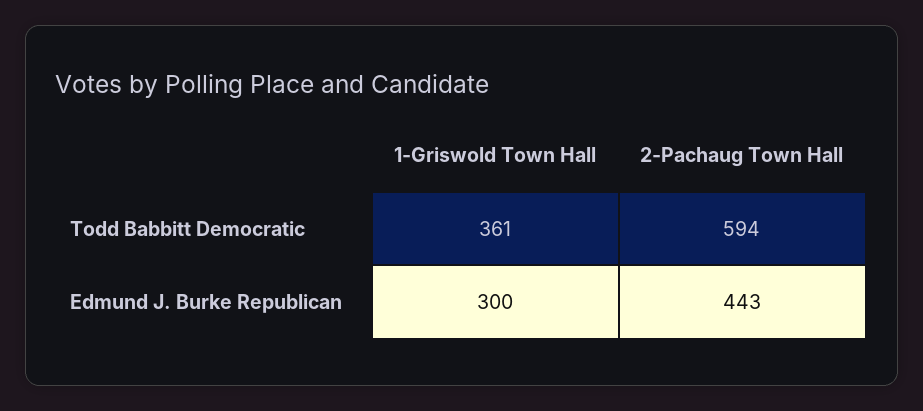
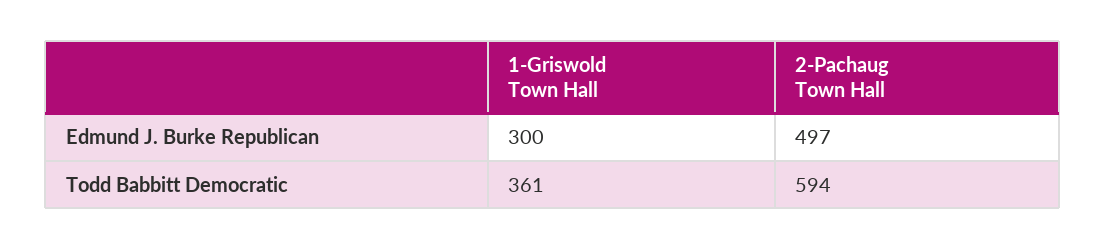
  {
    "1-Griswold Town Hall": {
      "Todd Babbitt Democratic": 361,
      "Edmund J. Burke Republican": 300
    },
    "2-Pachaug Town Hall": {
      "Todd Babbitt Democratic": 594,
-     "Edmund J. Burke Republican": 443
+     "Edmund J. Burke Republican": 497
    }
  }

